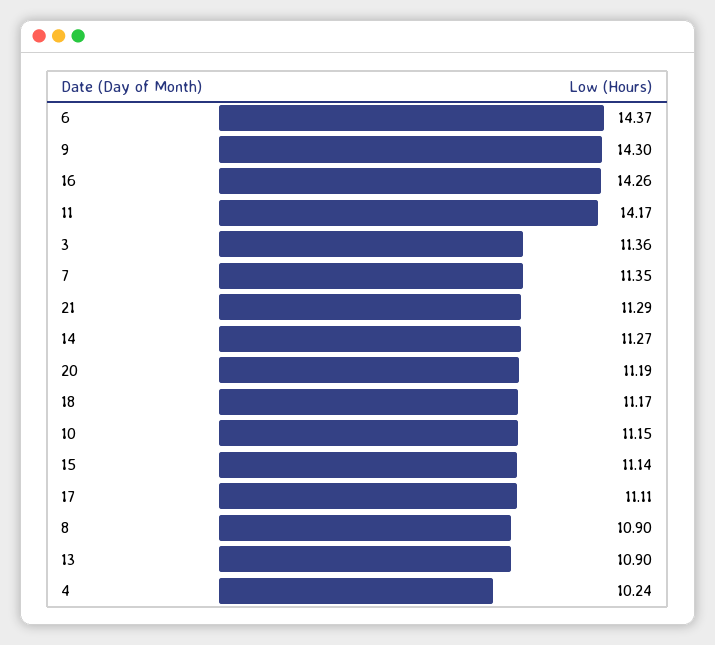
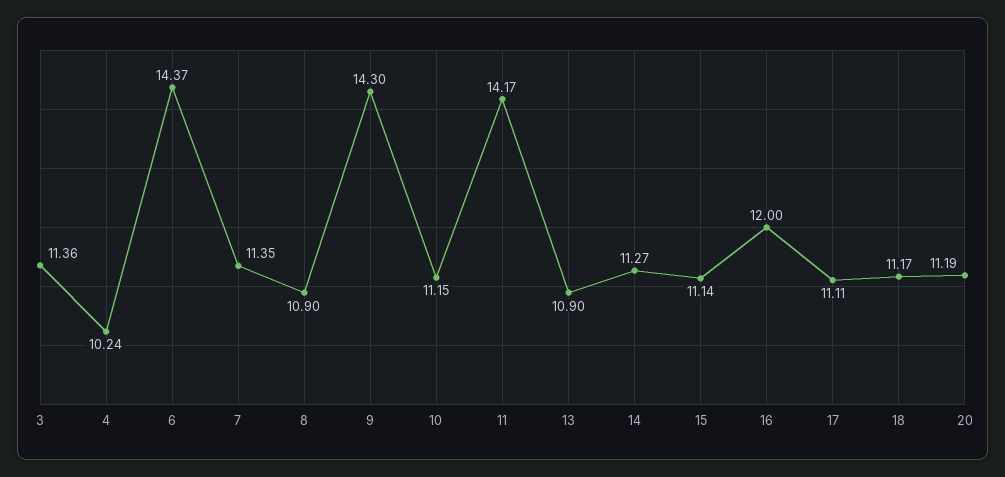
  {
    "6": 14.37,
    "9": 14.3,
-   "16": 14.26,
+   "16": 12,
    "11": 14.17,
    "3": 11.36,
    "7": 11.35,
-   "21": 11.29,
    "14": 11.27,
    "20": 11.19,
    "18": 11.17,
    "10": 11.15,
    "15": 11.14,
    "17": 11.11,
    "8": 10.9,
    "13": 10.9,
    "4": 10.24
  }

